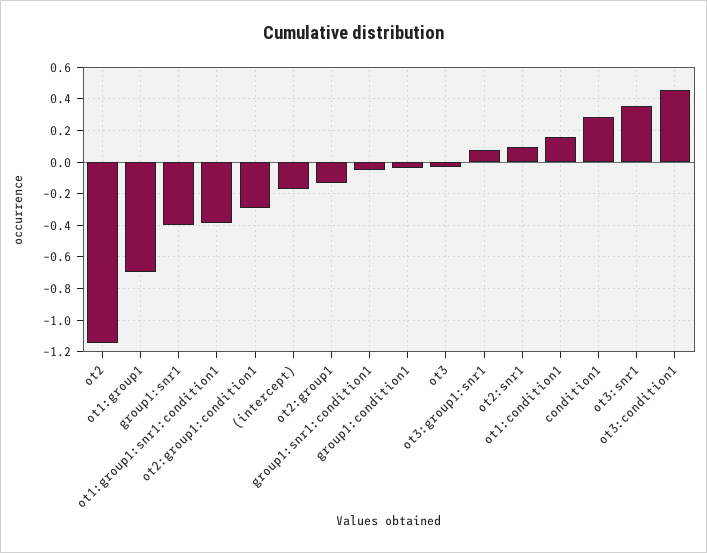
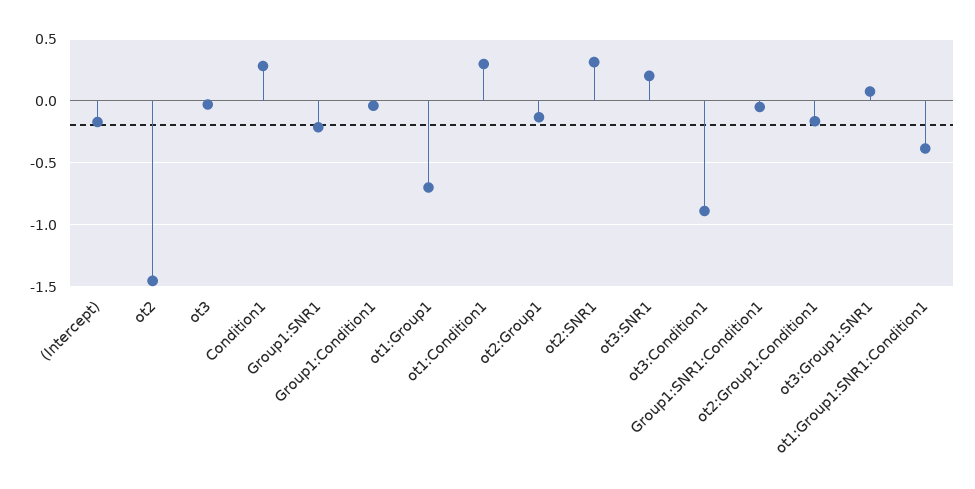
  {
-   "ot2": -1.15,
+   "ot2": -1.45,
    "ot1:group1": -0.7,
-   "group1:snr1": -0.4,
+   "group1:snr1": -0.2,
    "ot1:group1:snr1:condition1": -0.4,
-   "ot2:group1:condition1": -0.3,
+   "ot2:group1:condition1": -0.15,
    "(intercept)": -0.15,
    "ot2:group1": -0.15,
    "group1:snr1:condition1": -0.05,
    "group1:condition1": -0.05,
    "ot3": -0.05,
    "ot3:group1:snr1": 0.1,
-   "ot2:snr1": 0.1,
+   "ot2:snr1": 0.3,
-   "ot1:condition1": 0.15,
+   "ot1:condition1": 0.3,
    "condition1": 0.3,
-   "ot3:snr1": 0.35,
+   "ot3:snr1": 0.2,
-   "ot3:condition1": 0.45
+   "ot3:condition1": -0.9
  }

